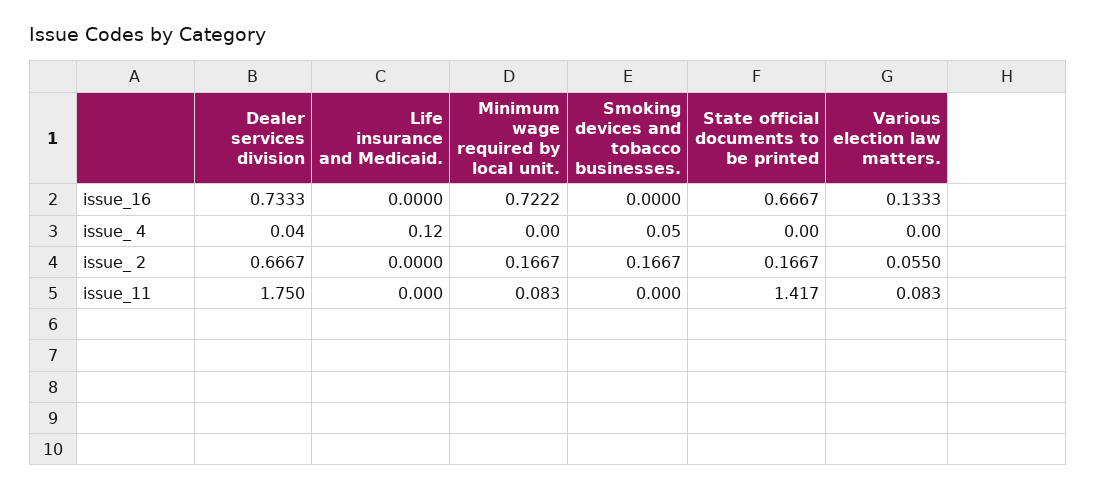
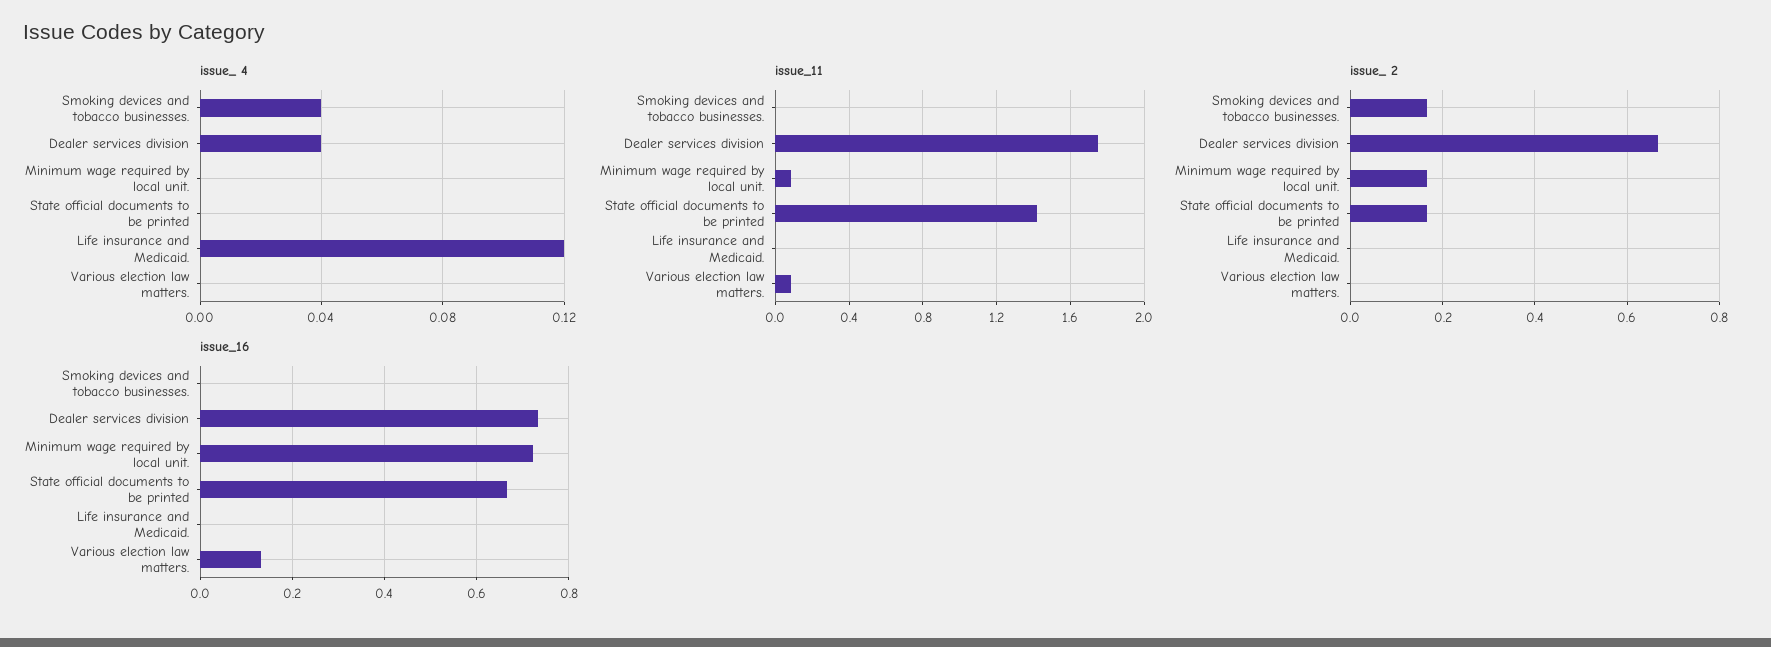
  {
    "issue_16": {
      "Dealer services division": 0.7333,
      "Life insurance and Medicaid.": 0,
      "Minimum wage required by local unit.": 0.7222,
      "Smoking devices and tobacco businesses.": 0,
      "State official documents to be printed": 0.6667,
      "Various election law matters.": 0.1333
    },
    "issue_ 4": {
      "Dealer services division": 0.04,
      "Life insurance and Medicaid.": 0.12,
      "Minimum wage required by local unit.": 0,
-     "Smoking devices and tobacco businesses.": 0.05,
+     "Smoking devices and tobacco businesses.": 0.04,
      "State official documents to be printed": 0,
      "Various election law matters.": 0
    },
    "issue_ 2": {
      "Dealer services division": 0.6667,
      "Life insurance and Medicaid.": 0,
      "Minimum wage required by local unit.": 0.1667,
      "Smoking devices and tobacco businesses.": 0.1667,
      "State official documents to be printed": 0.1667,
-     "Various election law matters.": 0.055
+     "Various election law matters.": 0
    },
    "issue_11": {
      "Dealer services division": 1.75,
      "Life insurance and Medicaid.": 0,
      "Minimum wage required by local unit.": 0.083,
      "Smoking devices and tobacco businesses.": 0,
      "State official documents to be printed": 1.417,
      "Various election law matters.": 0.083
    }
  }

